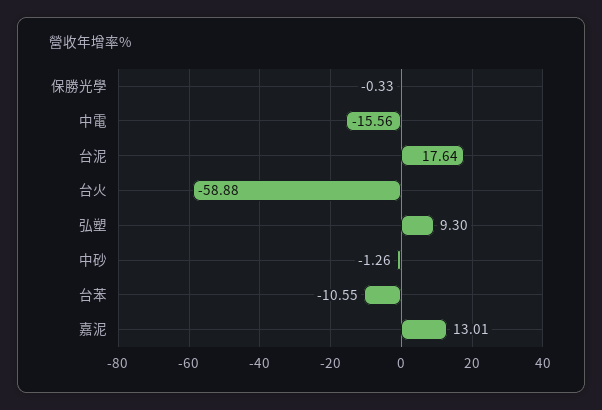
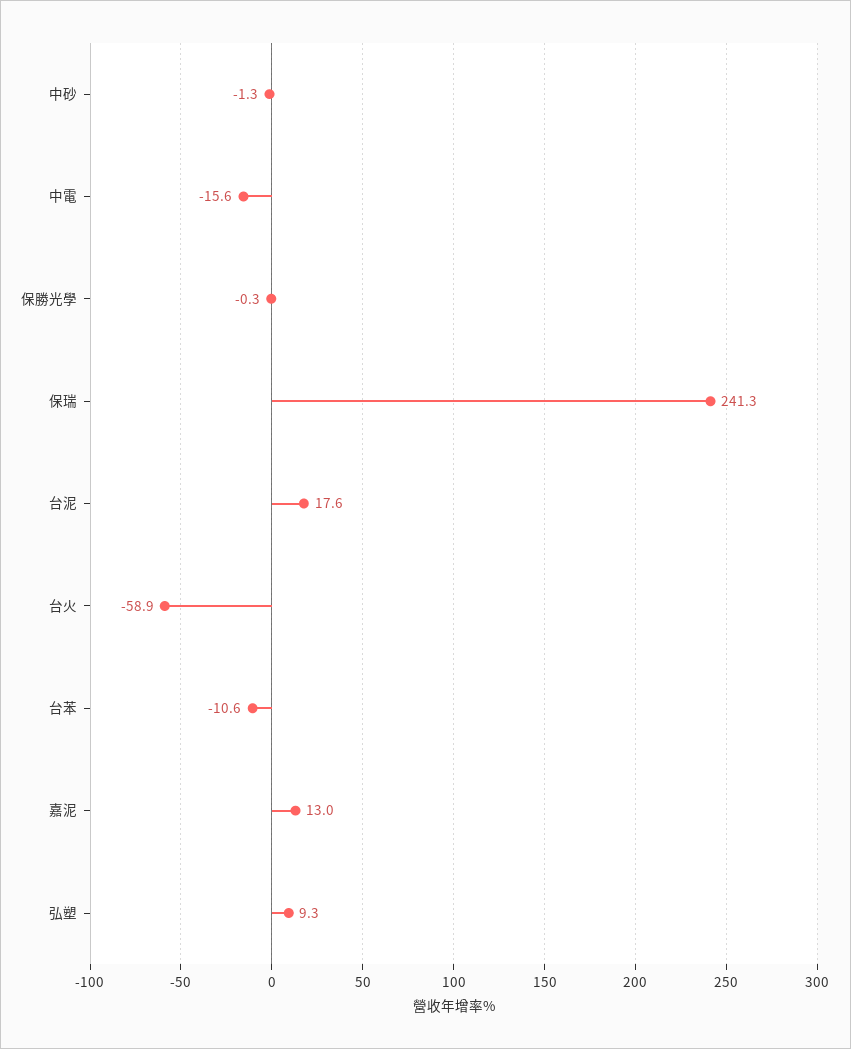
  {
    "保勝光學": -0.33,
    "中電": -15.56,
    "台泥": 17.64,
    "台火": -58.88,
    "弘塑": 9.3,
    "中砂": -1.26,
    "台苯": -10.55,
-   "嘉泥": 13.01
+   "嘉泥": 13.01,
+   "保瑞": 241.3
  }

